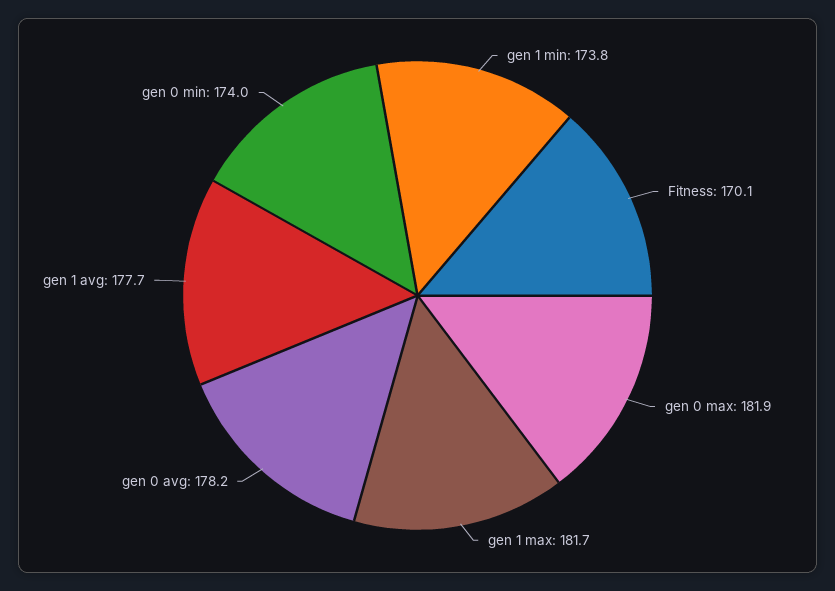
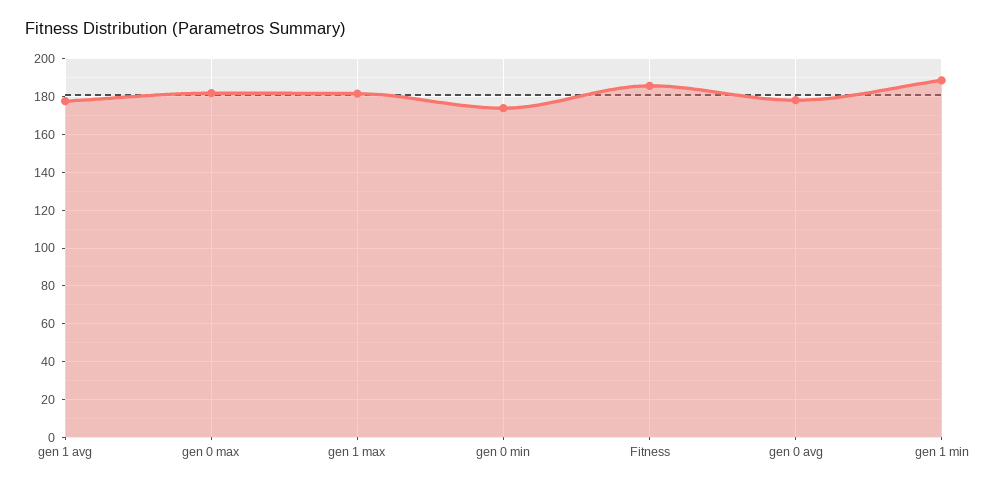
  {
-   "gen 1 min": 173.8,
+   "gen 1 min": 190,
-   "Fitness": 170.1,
+   "Fitness": 185,
    "gen 0 max": 181.9,
    "gen 1 max": 181.7,
    "gen 0 avg": 178.2,
    "gen 1 avg": 177.7,
    "gen 0 min": 174
  }

